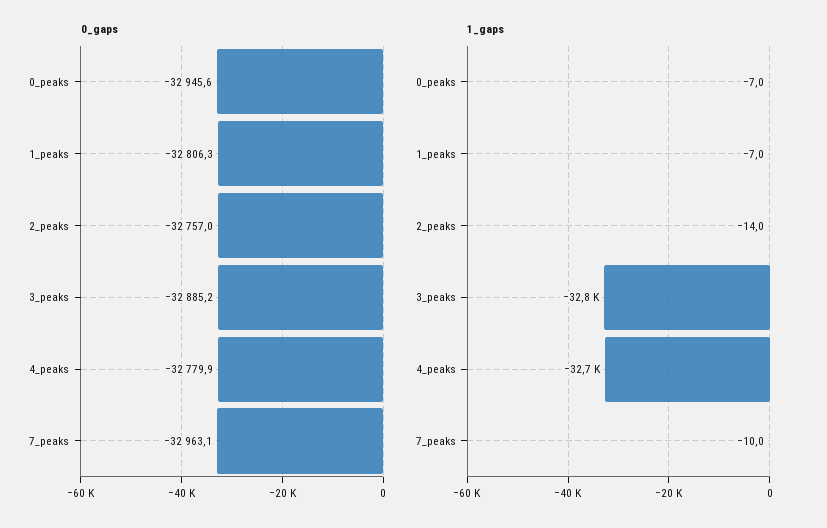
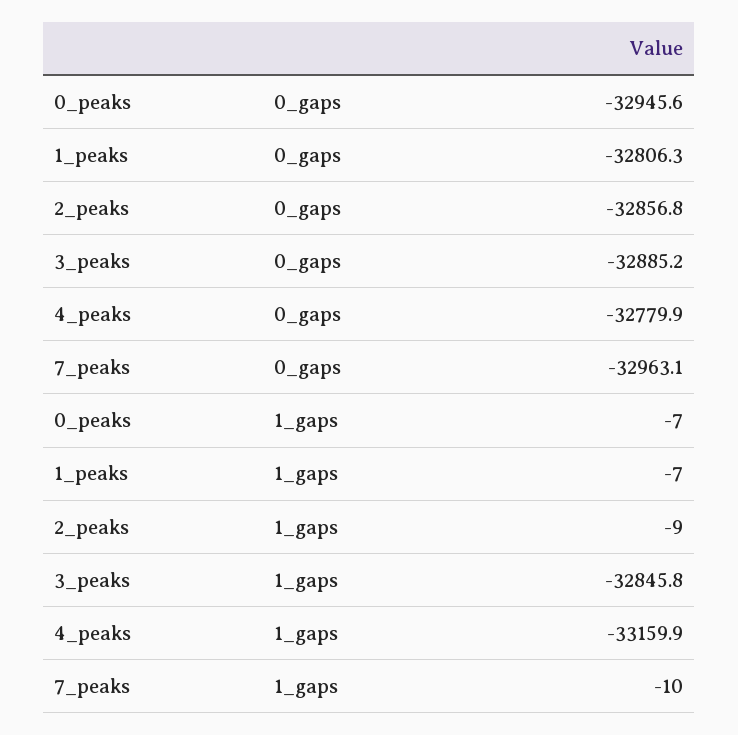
  {
    "0_gaps": {
      "0_peaks": -32945.6,
      "1_peaks": -32806.3,
-     "2_peaks": -32757,
+     "2_peaks": -32856.8,
      "3_peaks": -32885.2,
      "4_peaks": -32779.9,
      "7_peaks": -32963.1
    },
    "1_gaps": {
      "0_peaks": -7,
      "1_peaks": -7,
-     "2_peaks": -14,
+     "2_peaks": -9,
      "3_peaks": -32845.8,
-     "4_peaks": -32700,
+     "4_peaks": -33159.9,
      "7_peaks": -10
    }
  }

